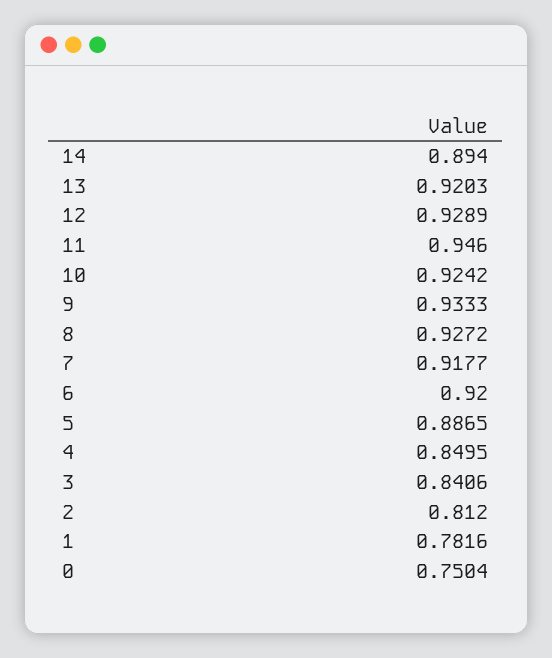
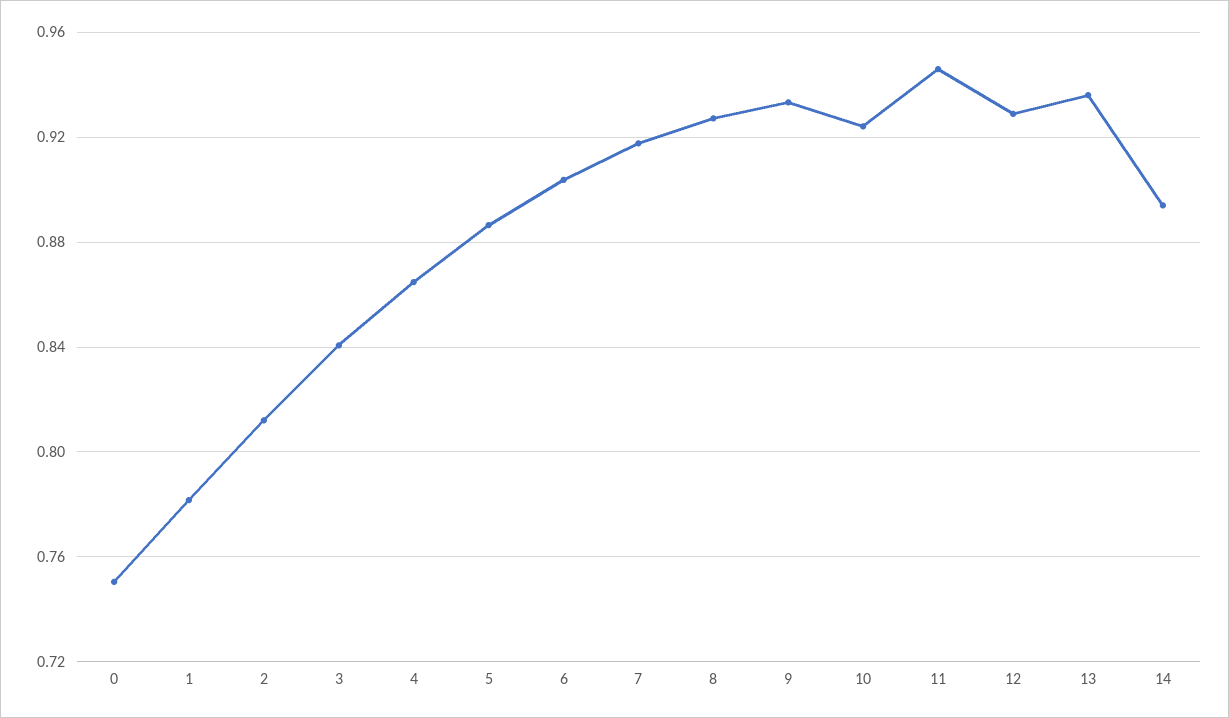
  {
    "14": 0.894,
-   "13": 0.9203,
+   "13": 0.935,
    "12": 0.9289,
    "11": 0.946,
    "10": 0.9242,
    "9": 0.9333,
    "8": 0.9272,
    "7": 0.9177,
-   "6": 0.92,
+   "6": 0.905,
    "5": 0.8865,
-   "4": 0.8495,
+   "4": 0.865,
    "3": 0.8406,
    "2": 0.812,
    "1": 0.7816,
    "0": 0.7504
  }

